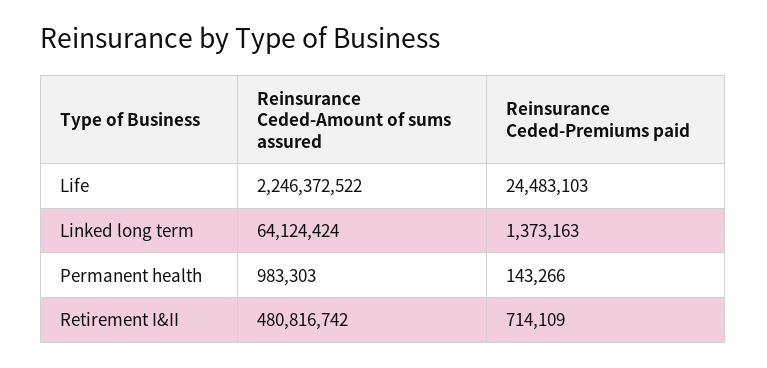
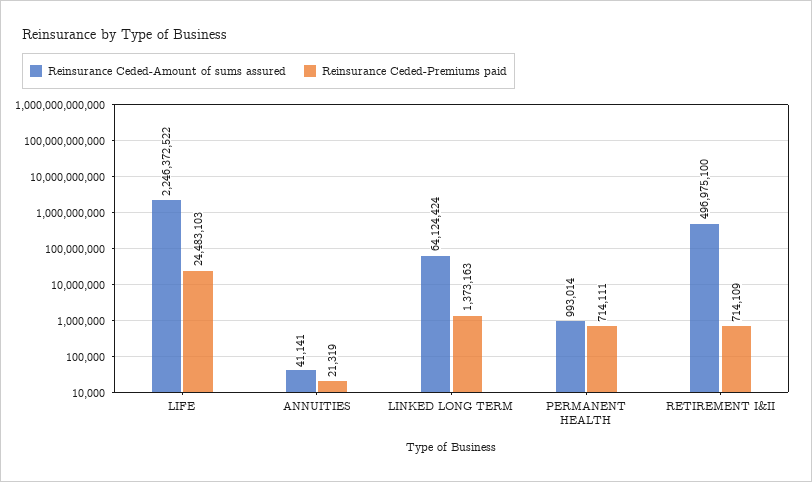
  {
    "Reinsurance Ceded-Amount of sums assured": {
      "Life": 2246372522,
      "Linked long term": 64124424,
-     "Permanent health": 983303,
+     "Permanent health": 993014,
-     "Retirement I&II": 480816742
+     "Retirement I&II": 496975100,
+     "ANNUITIES": 41141
    },
    "Reinsurance Ceded-Premiums paid": {
      "Life": 24483103,
      "Linked long term": 1373163,
-     "Permanent health": 143266,
+     "Permanent health": 714111,
-     "Retirement I&II": 714109
+     "Retirement I&II": 714109,
+     "ANNUITIES": 21319
    }
  }

